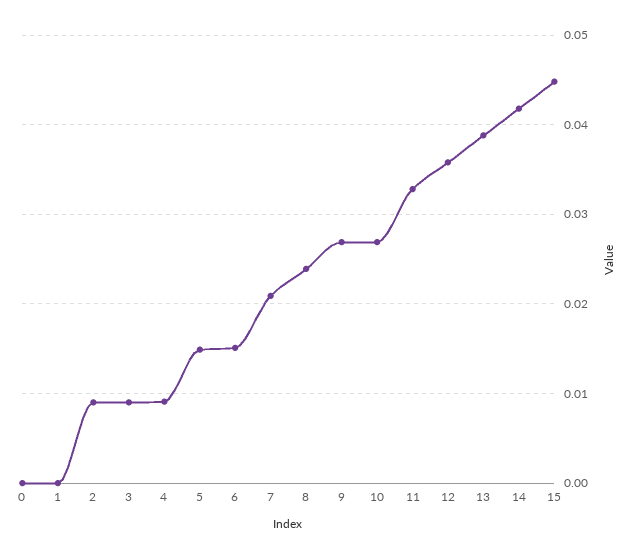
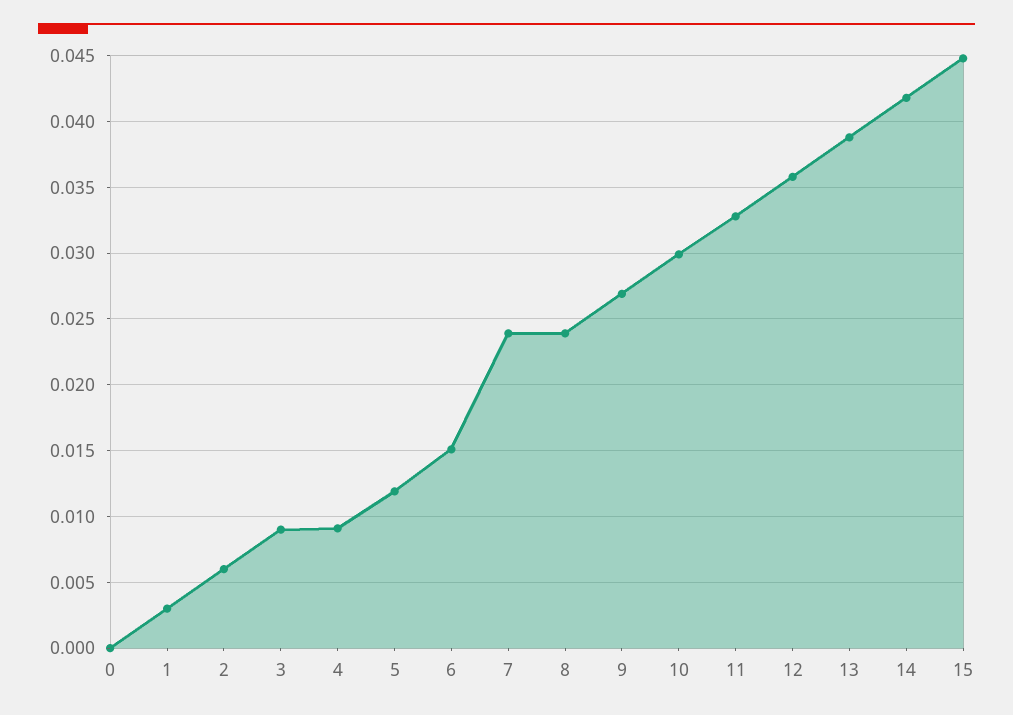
  {
    "0": 0,
-   "1": 0,
+   "1": 0.003,
-   "2": 0.009,
+   "2": 0.006,
    "3": 0.009,
    "4": 0.009,
-   "5": 0.015,
+   "5": 0.012,
    "6": 0.015,
-   "7": 0.021,
+   "7": 0.024,
    "8": 0.024,
    "9": 0.027,
-   "10": 0.027,
+   "10": 0.03,
    "11": 0.033,
    "12": 0.036,
    "13": 0.039,
    "14": 0.042,
    "15": 0.045
  }

